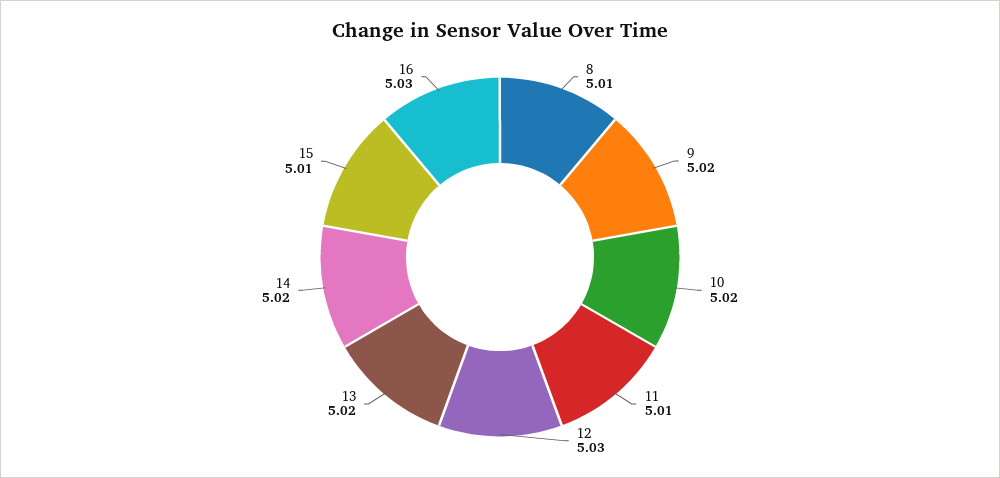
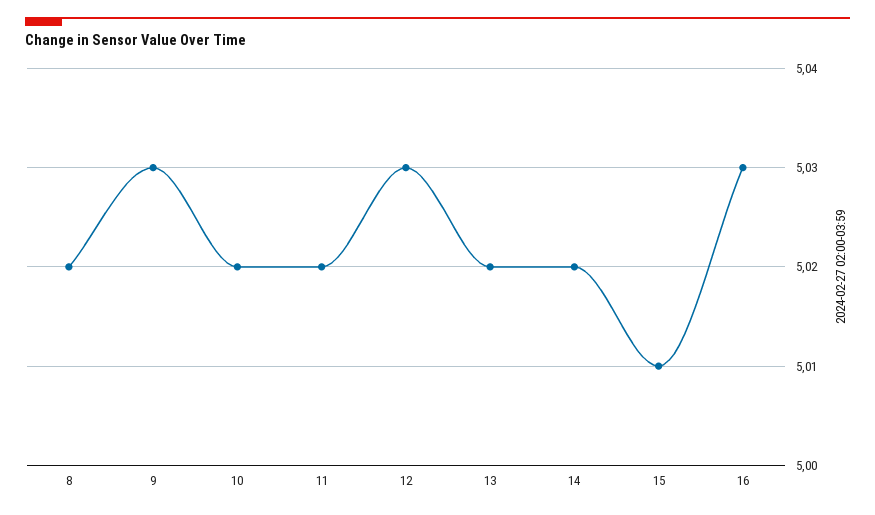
  {
-   "8": 5.01,
+   "8": 5.02,
-   "9": 5.02,
+   "9": 5.03,
    "10": 5.02,
-   "11": 5.01,
+   "11": 5.02,
    "12": 5.03,
    "13": 5.02,
    "14": 5.02,
    "15": 5.01,
    "16": 5.03
  }

